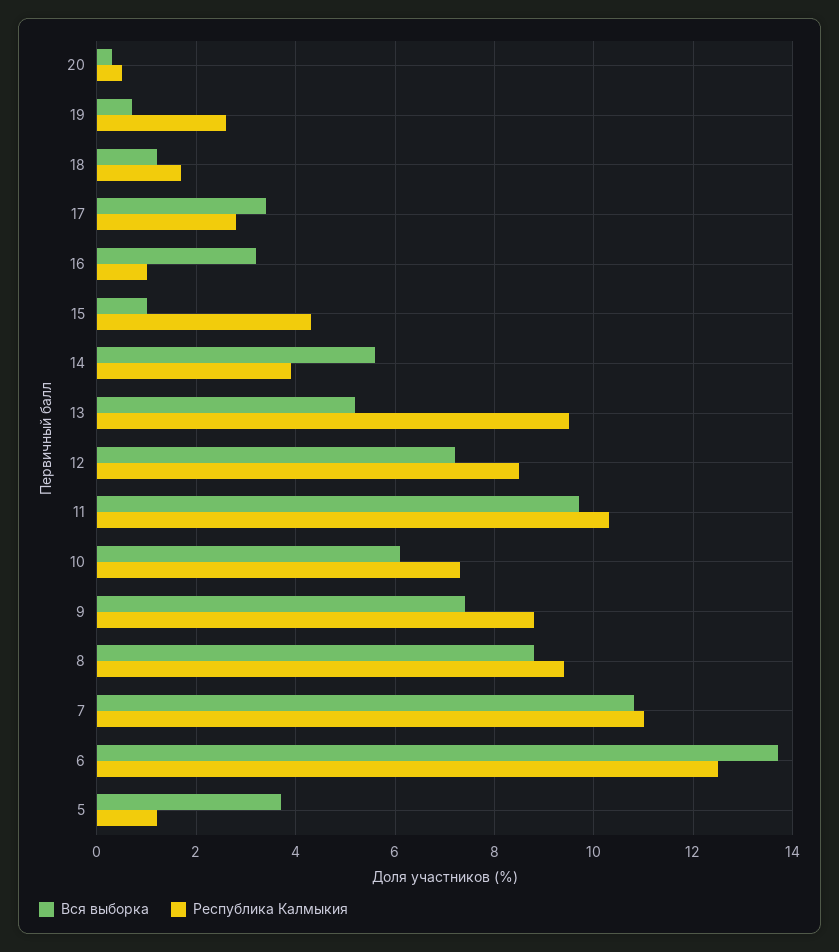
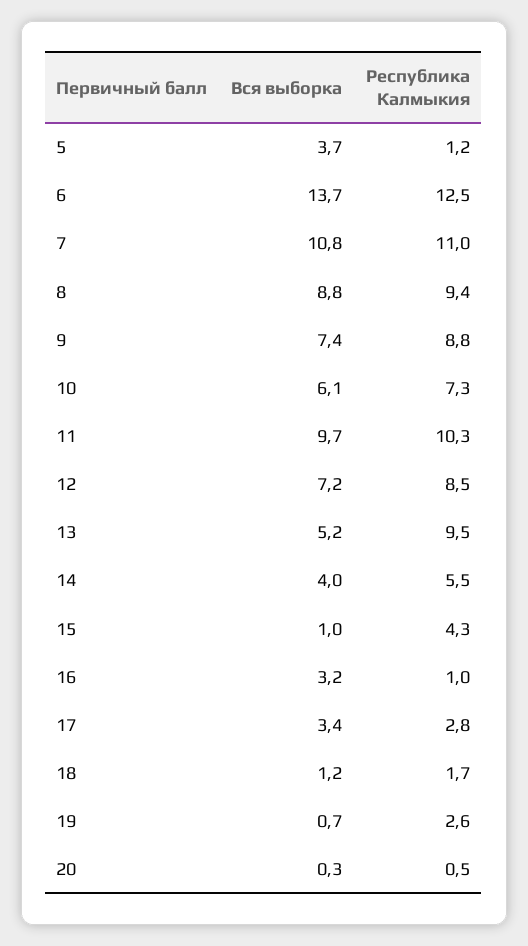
  {
    "Вся выборка": {
      "20": 0.3,
      "19": 0.7,
      "18": 1.2,
      "17": 3.4,
      "16": 3.2,
      "15": 1,
-     "14": 5.5,
+     "14": 4,
      "13": 5.2,
      "12": 7.2,
      "11": 9.7,
      "10": 6.1,
      "9": 7.4,
      "8": 8.8,
      "7": 10.8,
      "6": 13.7,
      "5": 3.7
    },
    "Республика Калмыкия": {
      "20": 0.5,
      "19": 2.6,
      "18": 1.7,
      "17": 2.8,
      "16": 1,
      "15": 4.3,
-     "14": 4,
+     "14": 5.5,
      "13": 9.5,
      "12": 8.5,
      "11": 10.3,
      "10": 7.3,
      "9": 8.8,
      "8": 9.4,
      "7": 11,
      "6": 12.5,
      "5": 1.2
    }
  }

